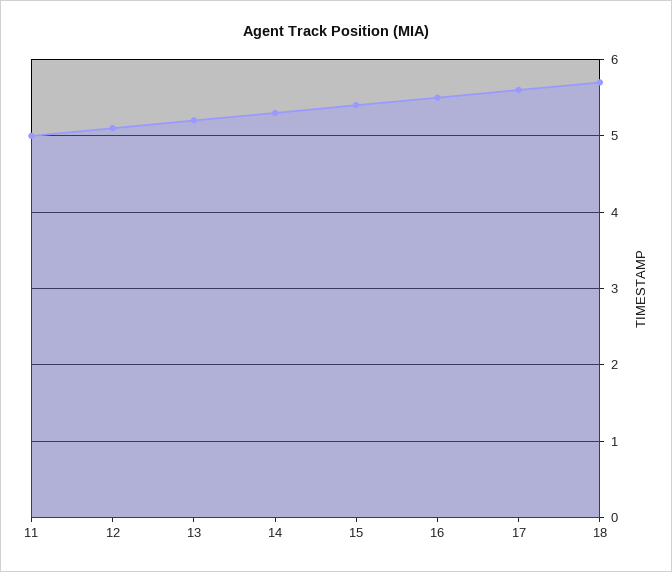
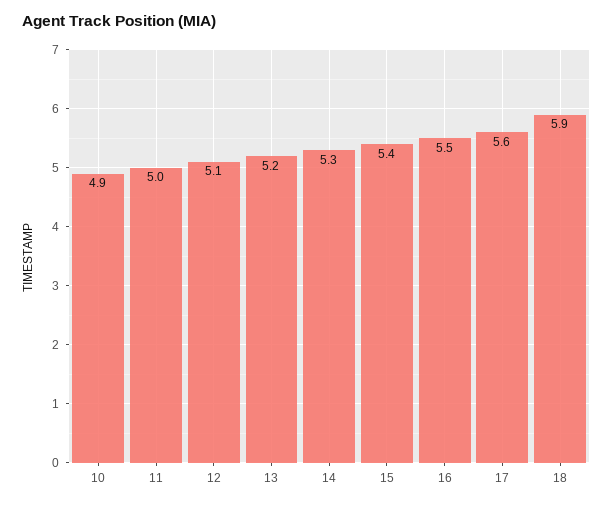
  {
    "11": 5,
    "12": 5.1,
    "13": 5.2,
    "14": 5.3,
    "15": 5.4,
    "16": 5.5,
    "17": 5.6,
-   "18": 5.7
+   "18": 5.9,
+   "10": 4.9
  }

